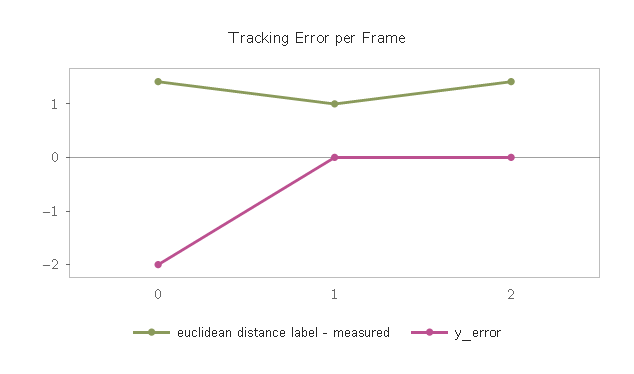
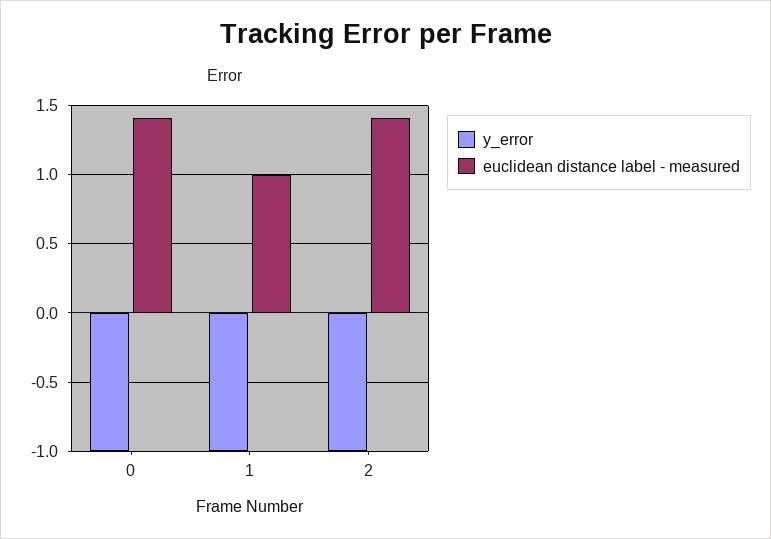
  {
    "euclidean distance label - measured": {
      "0": 1.4,
      "1": 1,
      "2": 1.4
    },
    "y_error": {
-     "0": -2,
+     "0": -1,
-     "1": 0,
+     "1": -1,
-     "2": 0
+     "2": -1
    }
  }

